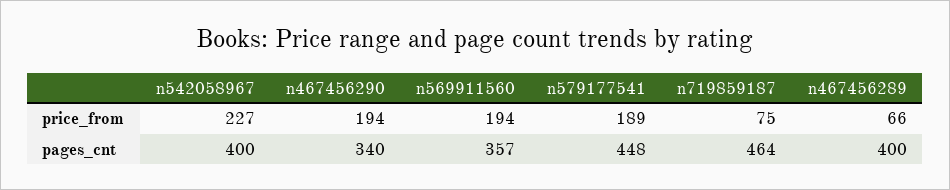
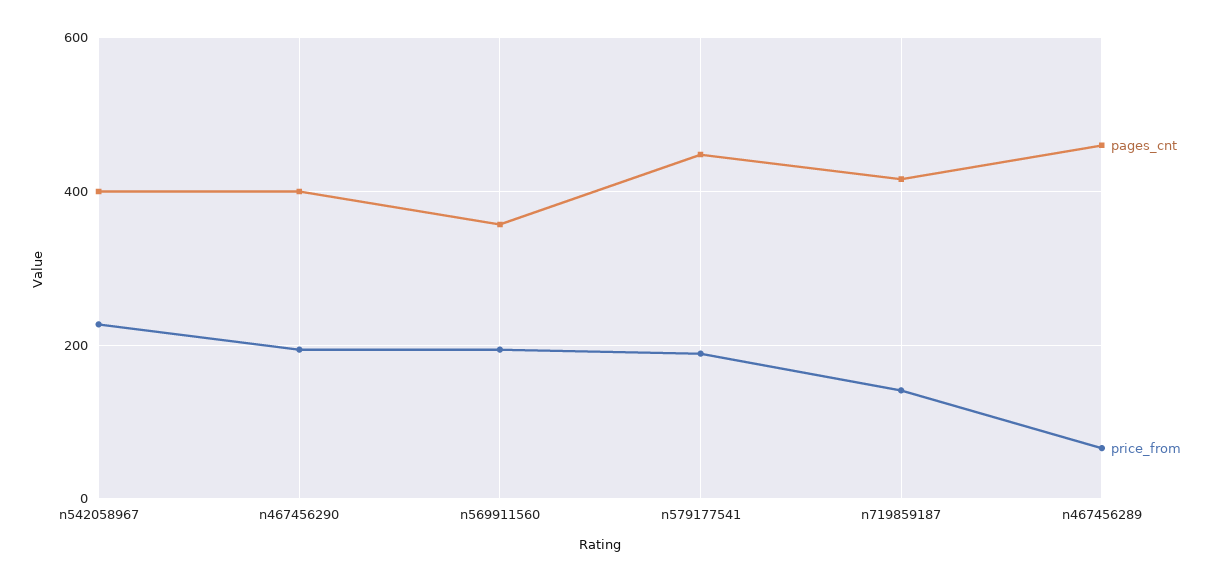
  {
    "price_from": {
      "n542058967": 227,
      "n467456290": 194,
      "n569911560": 194,
      "n579177541": 189,
-     "n719859187": 75,
+     "n719859187": 140,
      "n467456289": 66
    },
    "pages_cnt": {
      "n542058967": 400,
-     "n467456290": 340,
+     "n467456290": 400,
      "n569911560": 357,
      "n579177541": 448,
-     "n719859187": 464,
+     "n719859187": 420,
-     "n467456289": 400
+     "n467456289": 460
    }
  }

